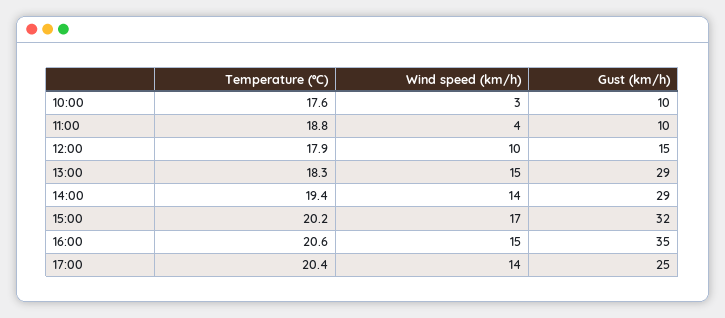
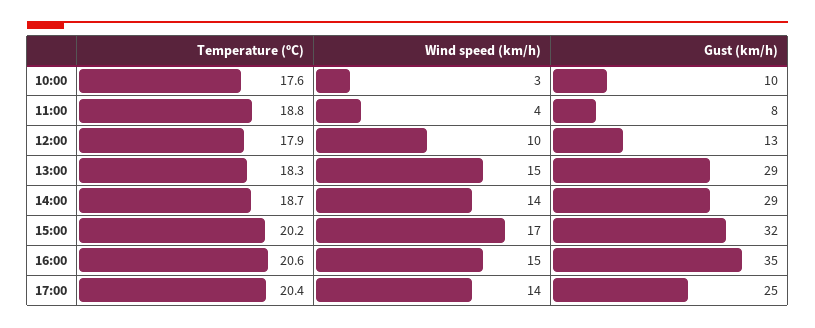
  {
    "Temperature (ºC)": {
      "10:00": 17.6,
      "11:00": 18.8,
      "12:00": 17.9,
      "13:00": 18.3,
-     "14:00": 19.4,
+     "14:00": 18.7,
      "15:00": 20.2,
      "16:00": 20.6,
      "17:00": 20.4
    },
    "Wind speed (km/h)": {
      "10:00": 3,
      "11:00": 4,
      "12:00": 10,
      "13:00": 15,
      "14:00": 14,
      "15:00": 17,
      "16:00": 15,
      "17:00": 14
    },
    "Gust (km/h)": {
      "10:00": 10,
-     "11:00": 10,
+     "11:00": 8,
-     "12:00": 15,
+     "12:00": 13,
      "13:00": 29,
      "14:00": 29,
      "15:00": 32,
      "16:00": 35,
      "17:00": 25
    }
  }

